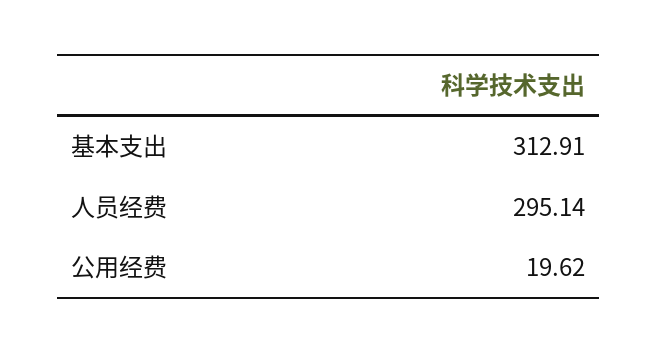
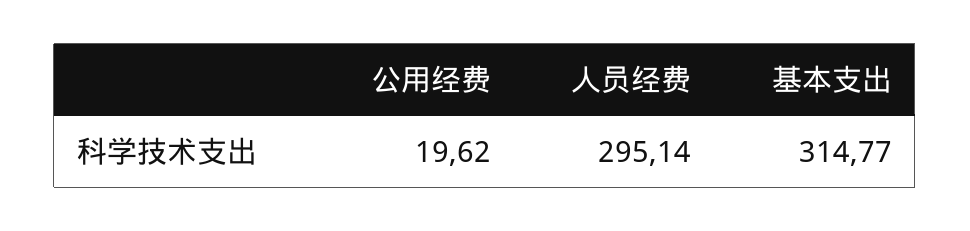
  {
-   "基本支出": 312.91,
+   "基本支出": 314.77,
    "人员经费": 295.14,
    "公用经费": 19.62
  }

